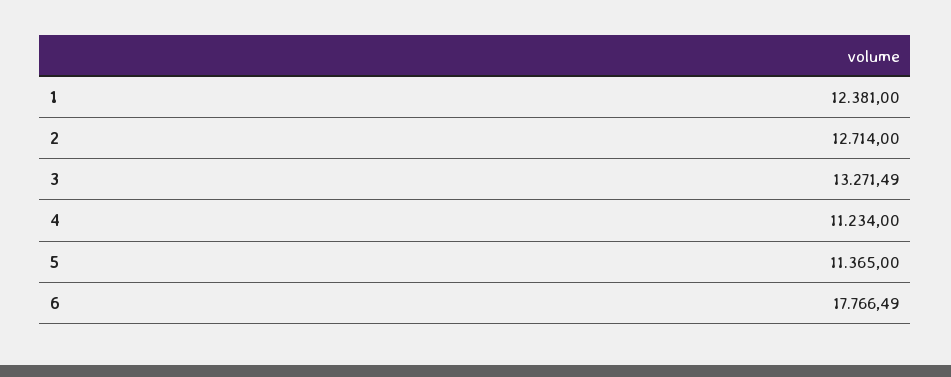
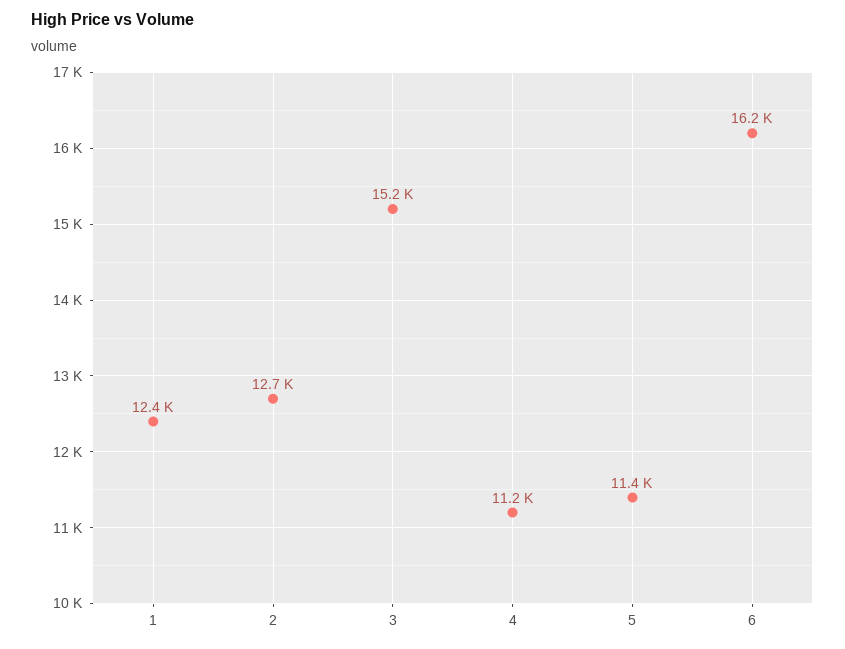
  {
    "1": 12381,
    "2": 12714,
-   "3": 13271.49,
+   "3": 15200,
    "4": 11234,
    "5": 11365,
-   "6": 17766.49
+   "6": 16200
  }

